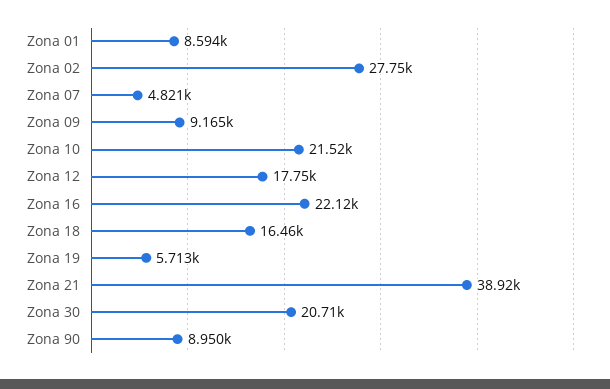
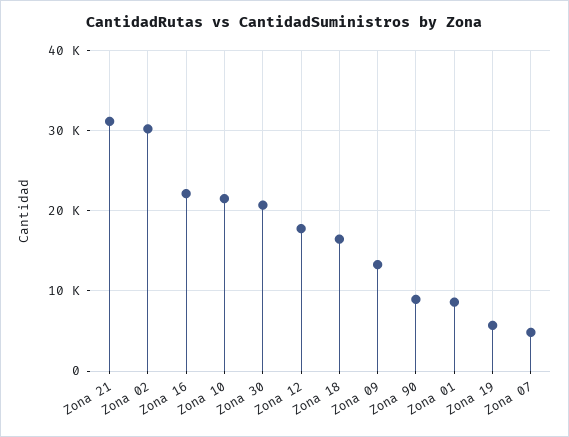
  {
    "Zona 01": 8594,
-   "Zona 02": 27750,
+   "Zona 02": 30000,
    "Zona 07": 4821,
-   "Zona 09": 9165,
+   "Zona 09": 13000,
    "Zona 10": 21520,
    "Zona 12": 17750,
    "Zona 16": 22120,
    "Zona 18": 16460,
    "Zona 19": 5713,
-   "Zona 21": 38920,
+   "Zona 21": 31000,
    "Zona 30": 20710,
    "Zona 90": 8950
  }

